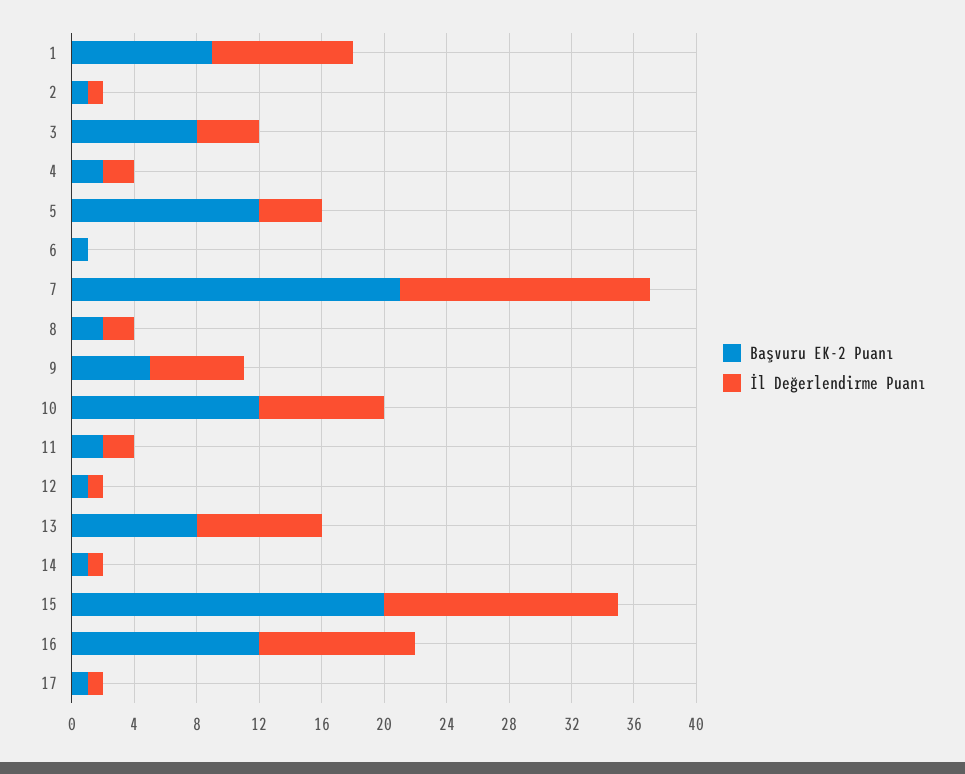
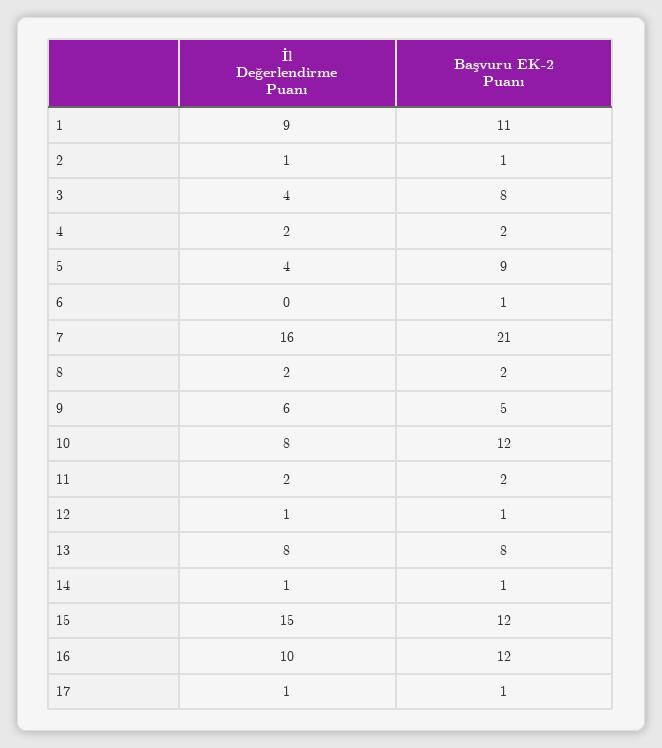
  {
    "Başvuru EK-2 Puanı": {
-     "1": 9,
+     "1": 11,
      "2": 1,
      "3": 8,
      "4": 2,
-     "5": 12,
+     "5": 9,
      "6": 1,
      "7": 21,
      "8": 2,
      "9": 5,
      "10": 12,
      "11": 2,
      "12": 1,
      "13": 8,
      "14": 1,
-     "15": 20,
+     "15": 12,
      "16": 12,
      "17": 1
    },
    "İl Değerlendirme Puanı": {
      "1": 9,
      "2": 1,
      "3": 4,
      "4": 2,
      "5": 4,
      "6": 0,
      "7": 16,
      "8": 2,
      "9": 6,
      "10": 8,
      "11": 2,
      "12": 1,
      "13": 8,
      "14": 1,
      "15": 15,
      "16": 10,
      "17": 1
    }
  }

